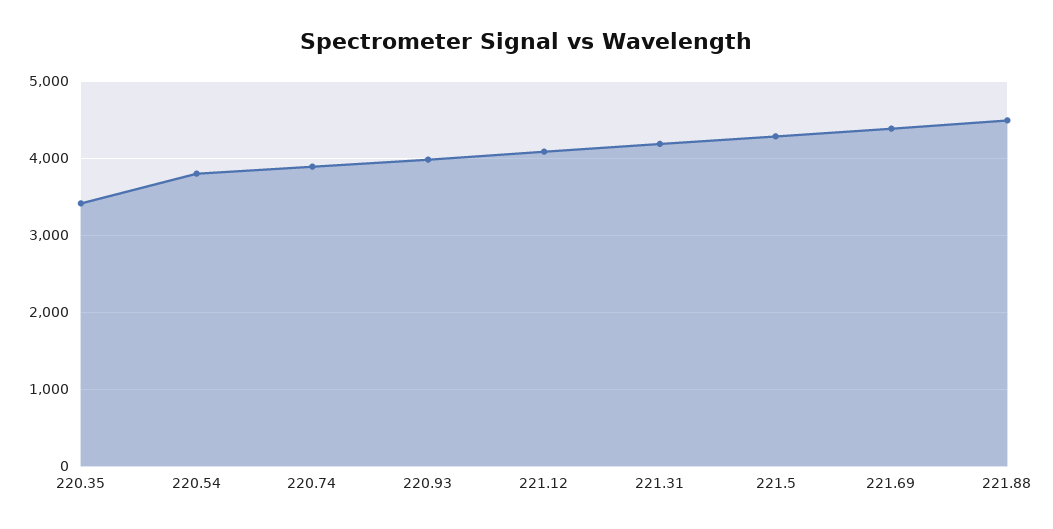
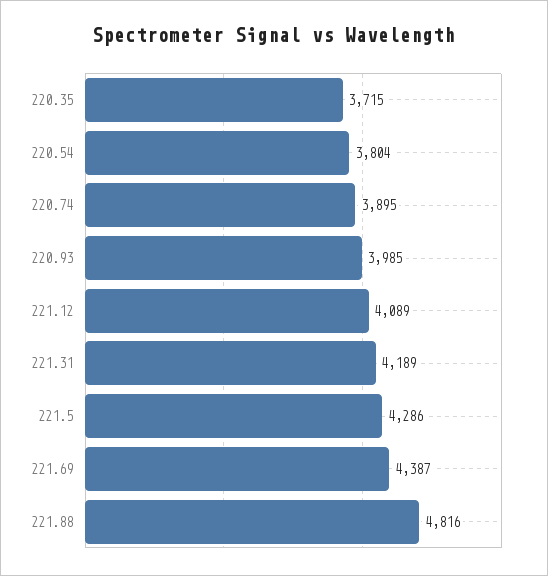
  {
-   "220.35": 3400,
+   "220.35": 3715,
    "220.54": 3804,
    "220.74": 3895,
    "220.93": 3985,
    "221.12": 4089,
    "221.31": 4189,
    "221.5": 4286,
    "221.69": 4387,
-   "221.88": 4500
+   "221.88": 4816
  }

